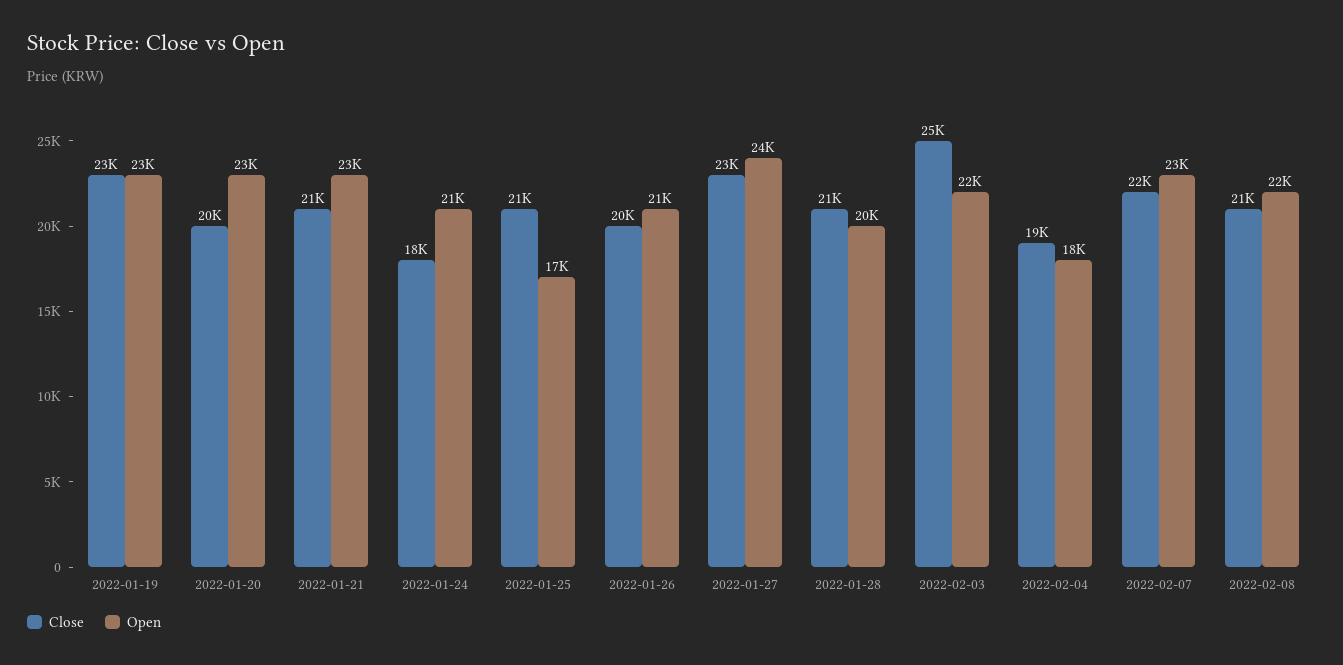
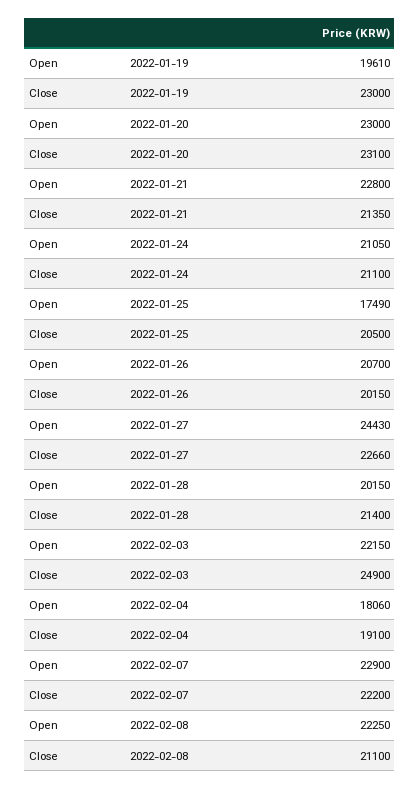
  {
    "Close": {
      "2022-01-19": 23000,
-     "2022-01-20": 20000,
+     "2022-01-20": 23100,
      "2022-01-21": 21350,
-     "2022-01-24": 18000,
+     "2022-01-24": 21100,
      "2022-01-25": 20500,
      "2022-01-26": 20150,
      "2022-01-27": 22660,
      "2022-01-28": 21400,
      "2022-02-03": 24900,
      "2022-02-04": 19100,
      "2022-02-07": 22200,
      "2022-02-08": 21100
    },
    "Open": {
-     "2022-01-19": 23000,
+     "2022-01-19": 19610,
      "2022-01-20": 23000,
      "2022-01-21": 22800,
      "2022-01-24": 21050,
      "2022-01-25": 17490,
      "2022-01-26": 20700,
      "2022-01-27": 24430,
      "2022-01-28": 20150,
      "2022-02-03": 22150,
      "2022-02-04": 18060,
      "2022-02-07": 22900,
      "2022-02-08": 22250
    }
  }

